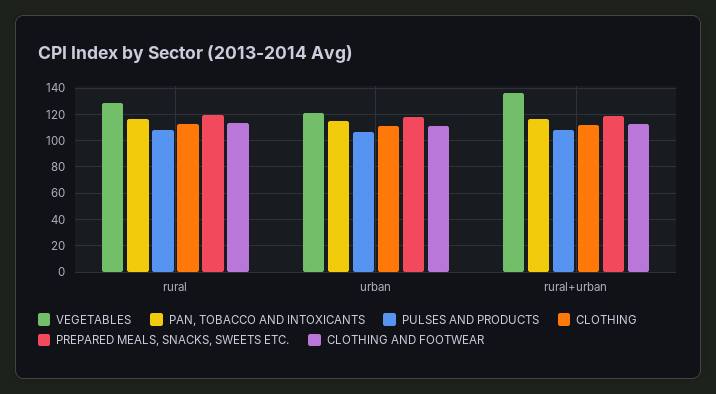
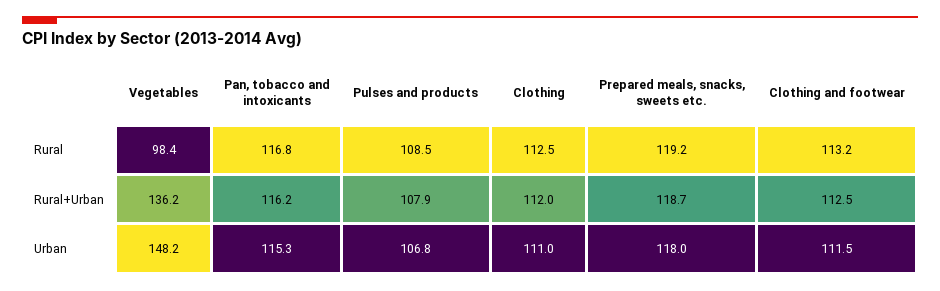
  {
    "VEGETABLES": {
-     "rural": 130,
+     "rural": 98.4,
-     "urban": 120,
+     "urban": 148.2,
      "rural+urban": 136.2
    },
    "PAN, TOBACCO AND INTOXICANTS": {
      "rural": 116.8,
      "urban": 115.3,
      "rural+urban": 116.2
    },
    "PULSES AND PRODUCTS": {
      "rural": 108.5,
      "urban": 106.8,
      "rural+urban": 107.9
    },
    "CLOTHING": {
      "rural": 112.5,
      "urban": 111,
      "rural+urban": 112
    },
    "PREPARED MEALS, SNACKS, SWEETS ETC.": {
      "rural": 119.2,
      "urban": 118,
      "rural+urban": 118.7
    },
    "CLOTHING AND FOOTWEAR": {
      "rural": 113.2,
      "urban": 111.5,
      "rural+urban": 112.5
    }
  }

